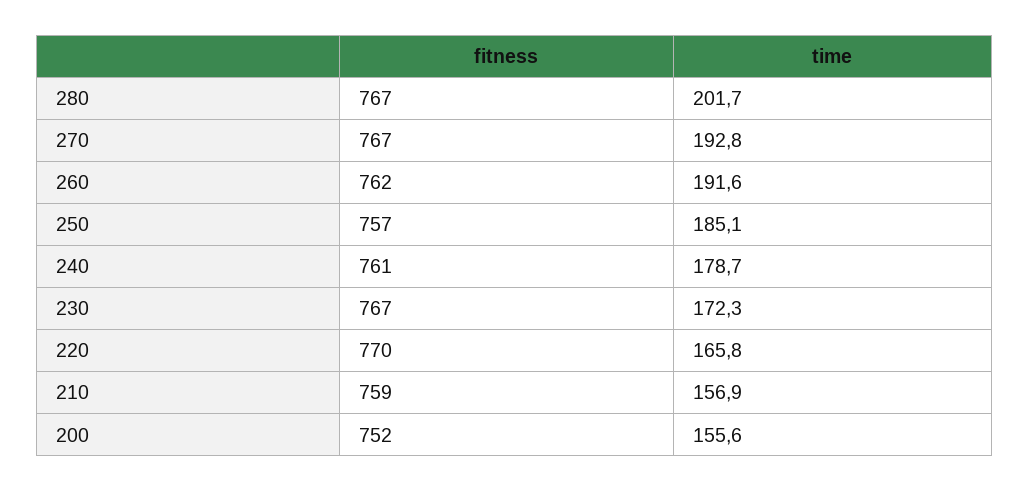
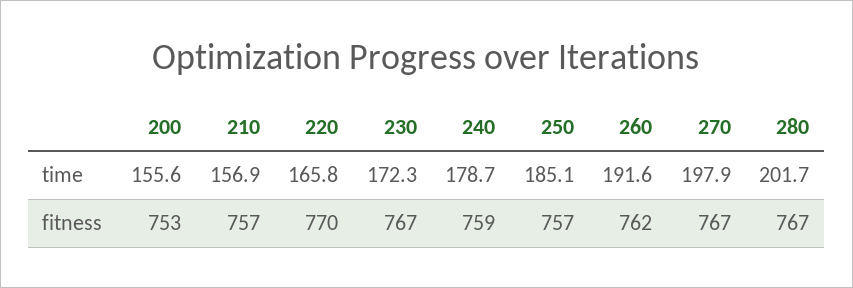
  {
    "fitness": {
      "280": 767,
      "270": 767,
      "260": 762,
      "250": 757,
-     "240": 761,
+     "240": 759,
      "230": 767,
      "220": 770,
-     "210": 759,
+     "210": 757,
-     "200": 752
+     "200": 753
    },
    "time": {
      "280": 201.7,
-     "270": 192.8,
+     "270": 197.9,
      "260": 191.6,
      "250": 185.1,
      "240": 178.7,
      "230": 172.3,
      "220": 165.8,
      "210": 156.9,
      "200": 155.6
    }
  }

